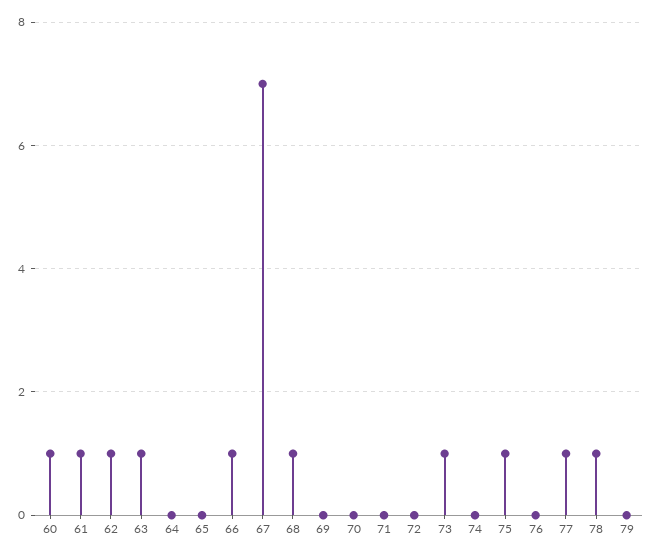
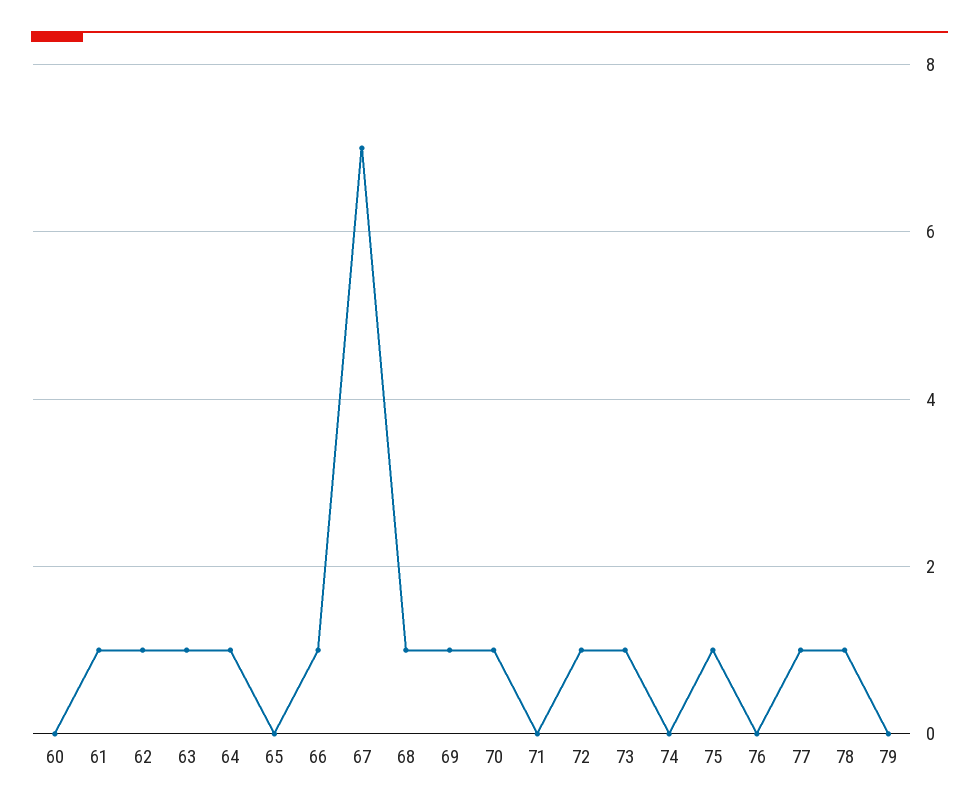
  {
-   "60": 1,
+   "60": 0,
    "61": 1,
    "62": 1,
    "63": 1,
-   "64": 0,
+   "64": 1,
    "65": 0,
    "66": 1,
    "67": 7,
    "68": 1,
-   "69": 0,
+   "69": 1,
-   "70": 0,
+   "70": 1,
    "71": 0,
-   "72": 0,
+   "72": 1,
    "73": 1,
    "74": 0,
    "75": 1,
    "76": 0,
    "77": 1,
    "78": 1,
    "79": 0
  }

